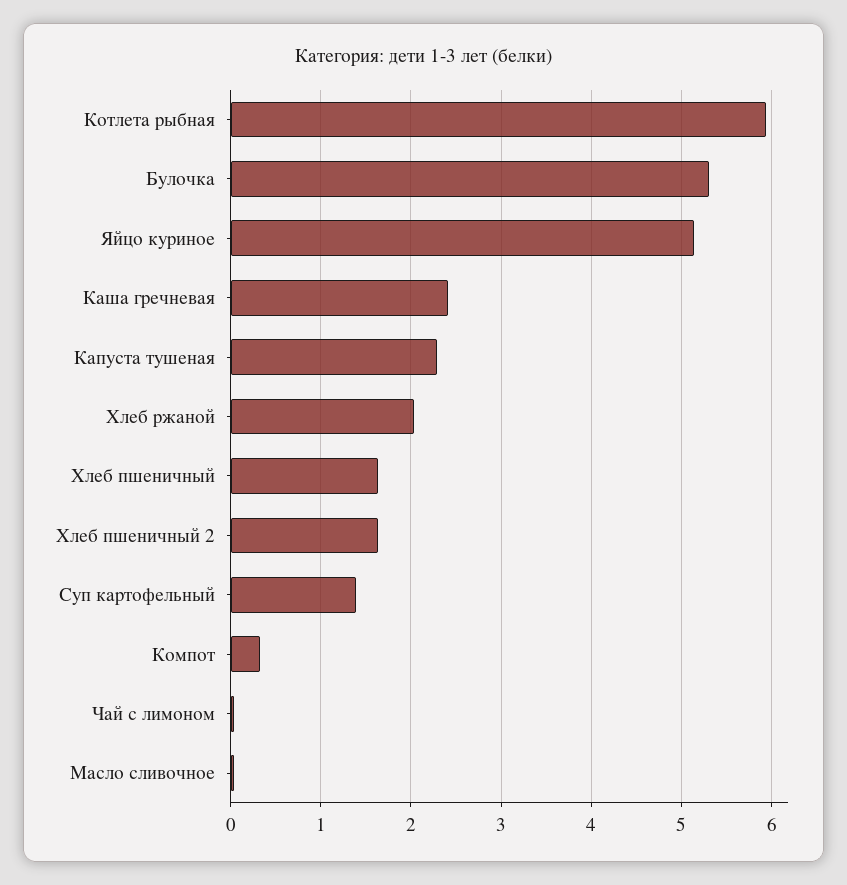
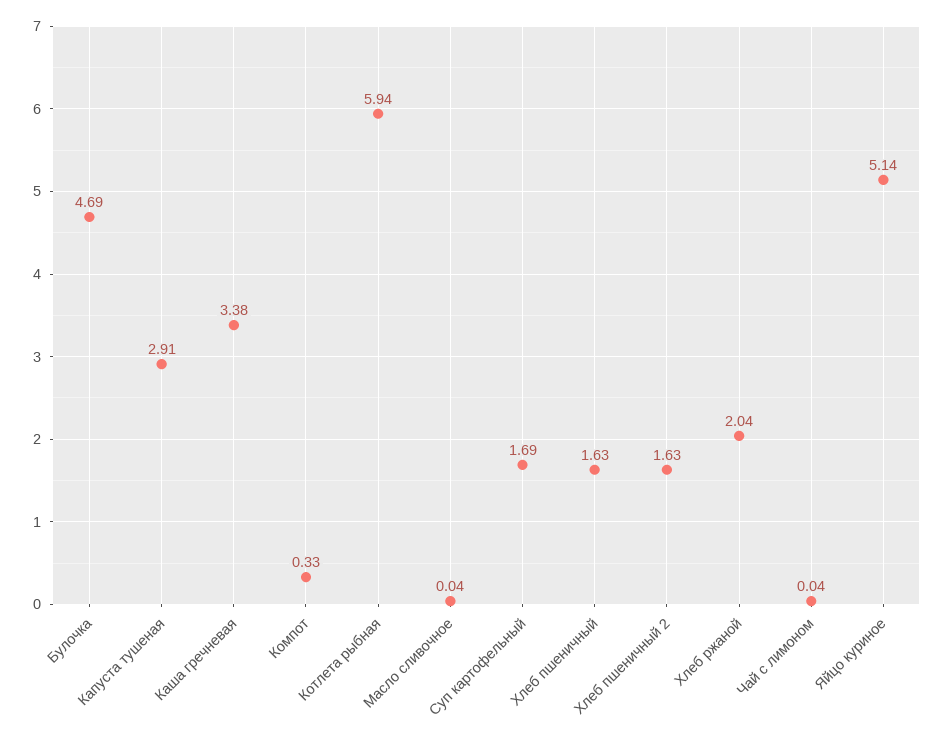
  {
    "Котлета рыбная": 5.94,
-   "Булочка": 5.3,
+   "Булочка": 4.69,
    "Яйцо куриное": 5.14,
-   "Каша гречневая": 2.4,
+   "Каша гречневая": 3.38,
-   "Капуста тушеная": 2.3,
+   "Капуста тушеная": 2.91,
    "Хлеб ржаной": 2.04,
    "Хлеб пшеничный": 1.63,
    "Хлеб пшеничный 2": 1.63,
-   "Суп картофельный": 1.4,
+   "Суп картофельный": 1.69,
    "Компот": 0.33,
    "Чай с лимоном": 0.04,
    "Масло сливочное": 0.04
  }

